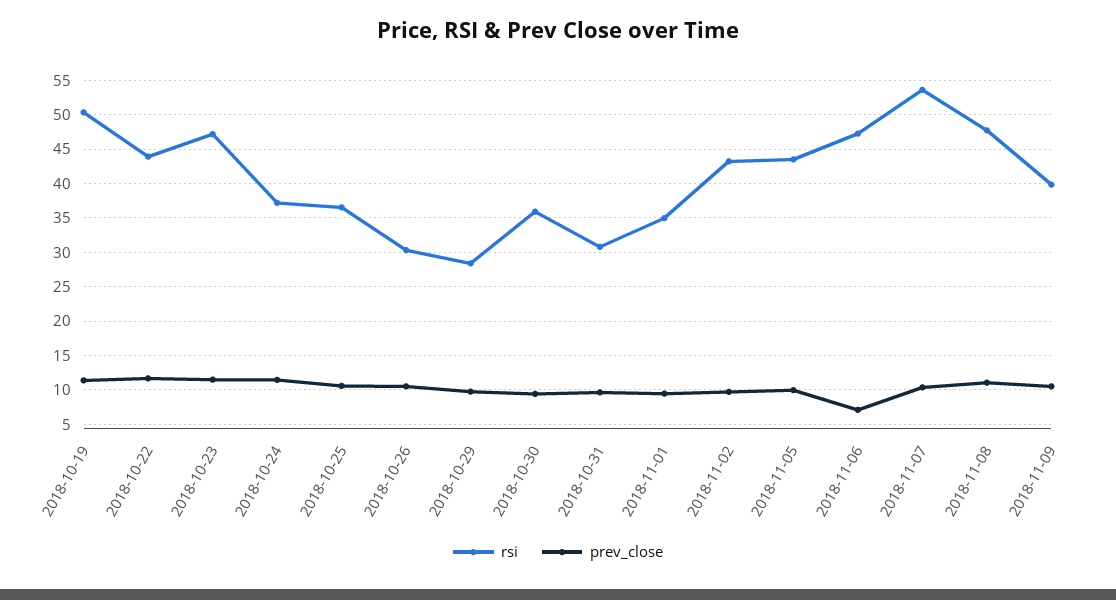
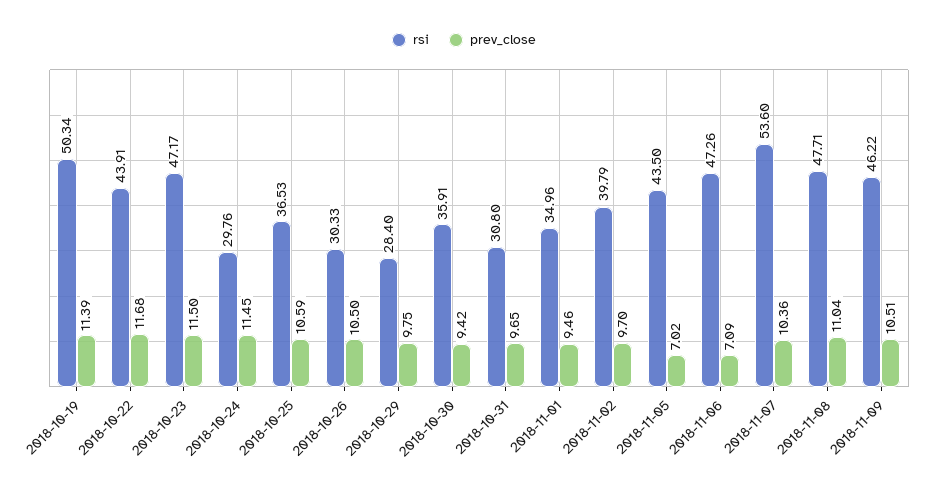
  {
    "rsi": {
      "2018-10-19": 50.34,
      "2018-10-22": 43.91,
      "2018-10-23": 47.17,
-     "2018-10-24": 37,
+     "2018-10-24": 29.76,
      "2018-10-25": 36.53,
      "2018-10-26": 30.33,
      "2018-10-29": 28.4,
      "2018-10-30": 35.91,
      "2018-10-31": 30.8,
      "2018-11-01": 34.96,
-     "2018-11-02": 43,
+     "2018-11-02": 39.79,
      "2018-11-05": 43.5,
      "2018-11-06": 47.26,
      "2018-11-07": 53.6,
      "2018-11-08": 47.71,
-     "2018-11-09": 40
+     "2018-11-09": 46.22
    },
    "prev_close": {
      "2018-10-19": 11.39,
      "2018-10-22": 11.68,
      "2018-10-23": 11.5,
      "2018-10-24": 11.45,
      "2018-10-25": 10.59,
      "2018-10-26": 10.5,
      "2018-10-29": 9.75,
      "2018-10-30": 9.42,
      "2018-10-31": 9.65,
      "2018-11-01": 9.46,
      "2018-11-02": 9.7,
-     "2018-11-05": 10,
+     "2018-11-05": 7.02,
      "2018-11-06": 7.09,
      "2018-11-07": 10.36,
      "2018-11-08": 11.04,
      "2018-11-09": 10.51
    }
  }

